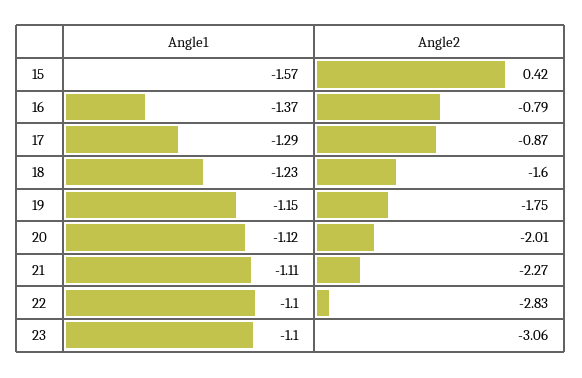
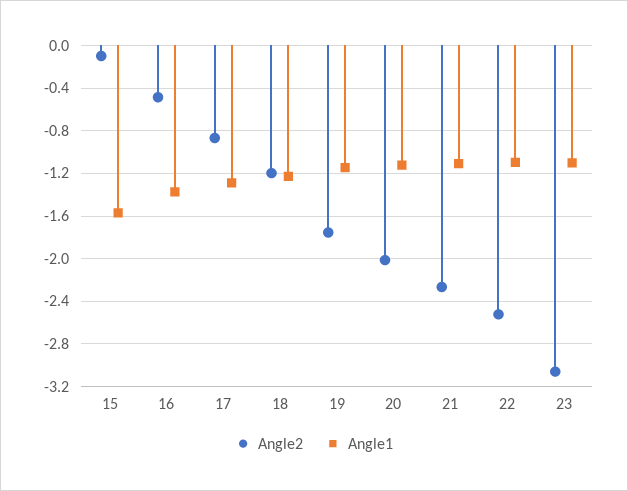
  {
    "Angle1": {
      "15": -1.57,
      "16": -1.37,
      "17": -1.29,
      "18": -1.23,
      "19": -1.15,
      "20": -1.12,
      "21": -1.11,
      "22": -1.1,
      "23": -1.1
    },
    "Angle2": {
-     "15": 0.42,
+     "15": -0.1,
-     "16": -0.79,
+     "16": -0.5,
      "17": -0.87,
-     "18": -1.6,
+     "18": -1.2,
      "19": -1.75,
      "20": -2.01,
      "21": -2.27,
-     "22": -2.83,
+     "22": -2.5,
      "23": -3.06
    }
  }

